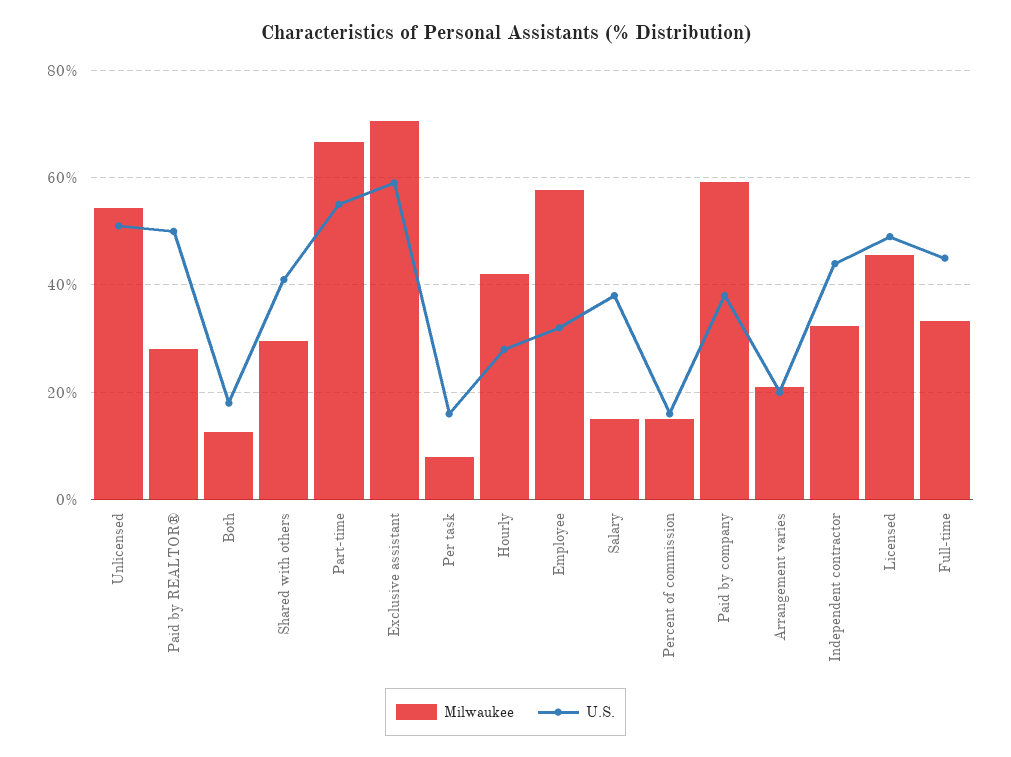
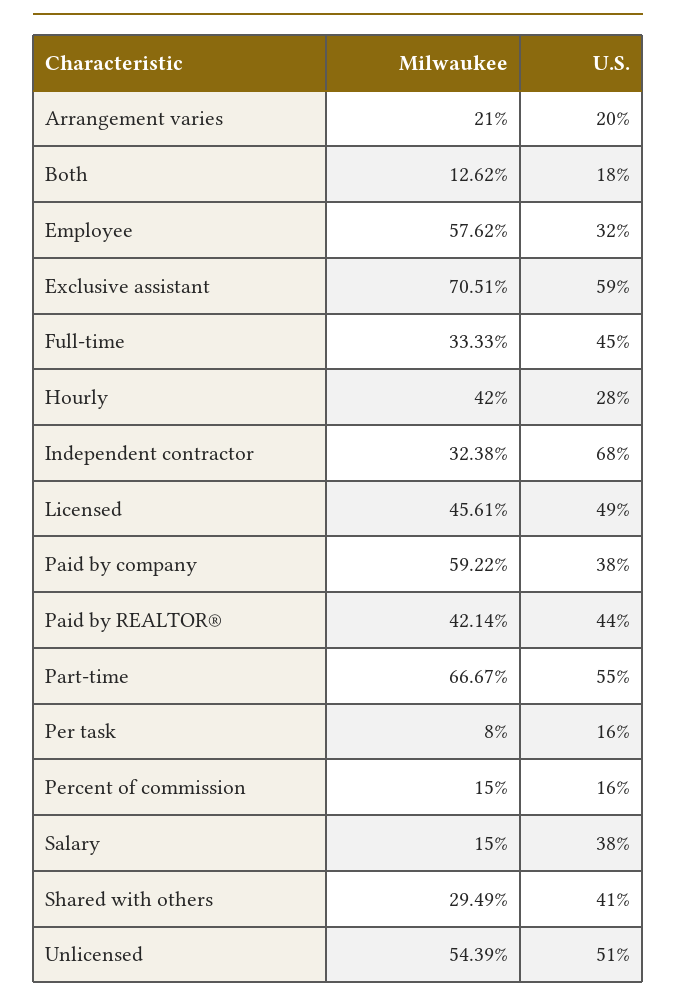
  {
    "Milwaukee": {
      "Unlicensed": 54.39,
-     "Paid by REALTOR®": 28,
+     "Paid by REALTOR®": 42.14,
      "Both": 12.62,
      "Shared with others": 29.49,
      "Part-time": 66.67,
      "Exclusive assistant": 70.51,
      "Per task": 8,
      "Hourly": 42,
      "Employee": 57.62,
      "Salary": 15,
      "Percent of commission": 15,
      "Paid by company": 59.22,
      "Arrangement varies": 21,
      "Independent contractor": 32.38,
      "Licensed": 45.61,
      "Full-time": 33.33
    },
    "U.S.": {
      "Unlicensed": 51,
-     "Paid by REALTOR®": 50,
+     "Paid by REALTOR®": 44,
      "Both": 18,
      "Shared with others": 41,
      "Part-time": 55,
      "Exclusive assistant": 59,
      "Per task": 16,
      "Hourly": 28,
      "Employee": 32,
      "Salary": 38,
      "Percent of commission": 16,
      "Paid by company": 38,
      "Arrangement varies": 20,
-     "Independent contractor": 44,
+     "Independent contractor": 68,
      "Licensed": 49,
      "Full-time": 45
    }
  }

